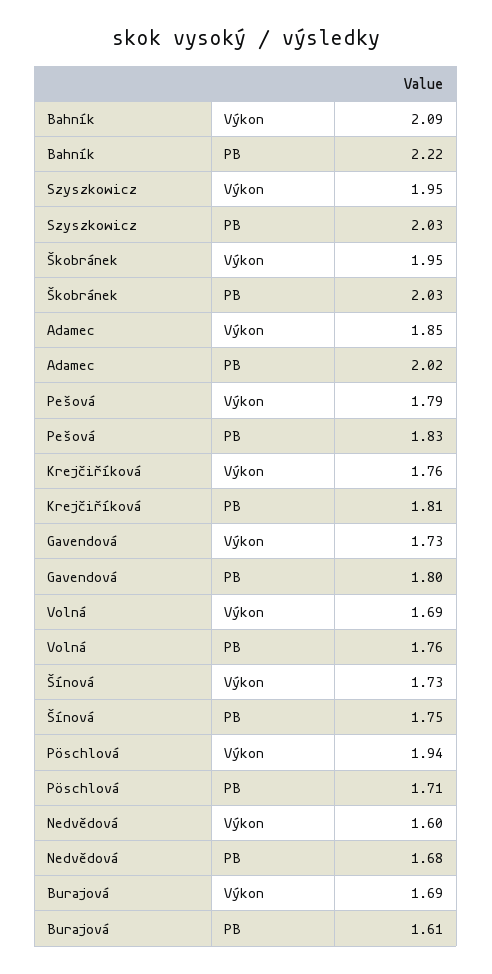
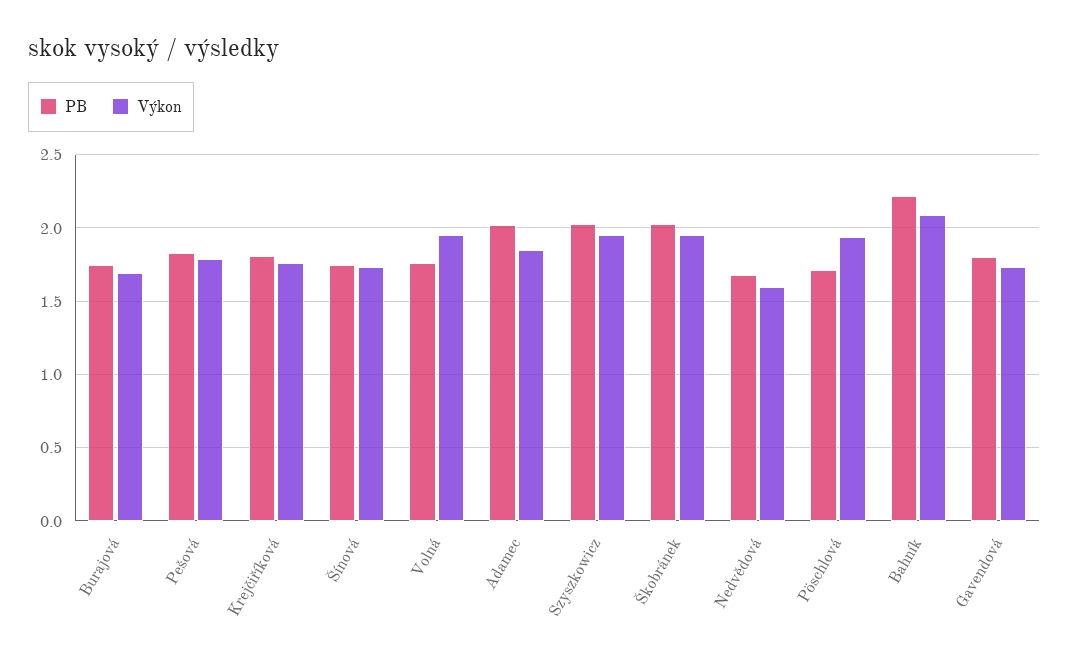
  {
    "Výkon": {
      "Bahník": 2.09,
      "Szyszkowicz": 1.95,
      "Škobránek": 1.95,
      "Adamec": 1.85,
      "Pešová": 1.79,
      "Krejčiříková": 1.76,
      "Gavendová": 1.73,
-     "Volná": 1.69,
+     "Volná": 1.95,
      "Šínová": 1.73,
      "Pöschlová": 1.94,
      "Nedvědová": 1.6,
      "Burajová": 1.69
    },
    "PB": {
      "Bahník": 2.22,
      "Szyszkowicz": 2.03,
      "Škobránek": 2.03,
      "Adamec": 2.02,
      "Pešová": 1.83,
      "Krejčiříková": 1.81,
      "Gavendová": 1.8,
      "Volná": 1.76,
      "Šínová": 1.75,
      "Pöschlová": 1.71,
      "Nedvědová": 1.68,
-     "Burajová": 1.61
+     "Burajová": 1.75
    }
  }

